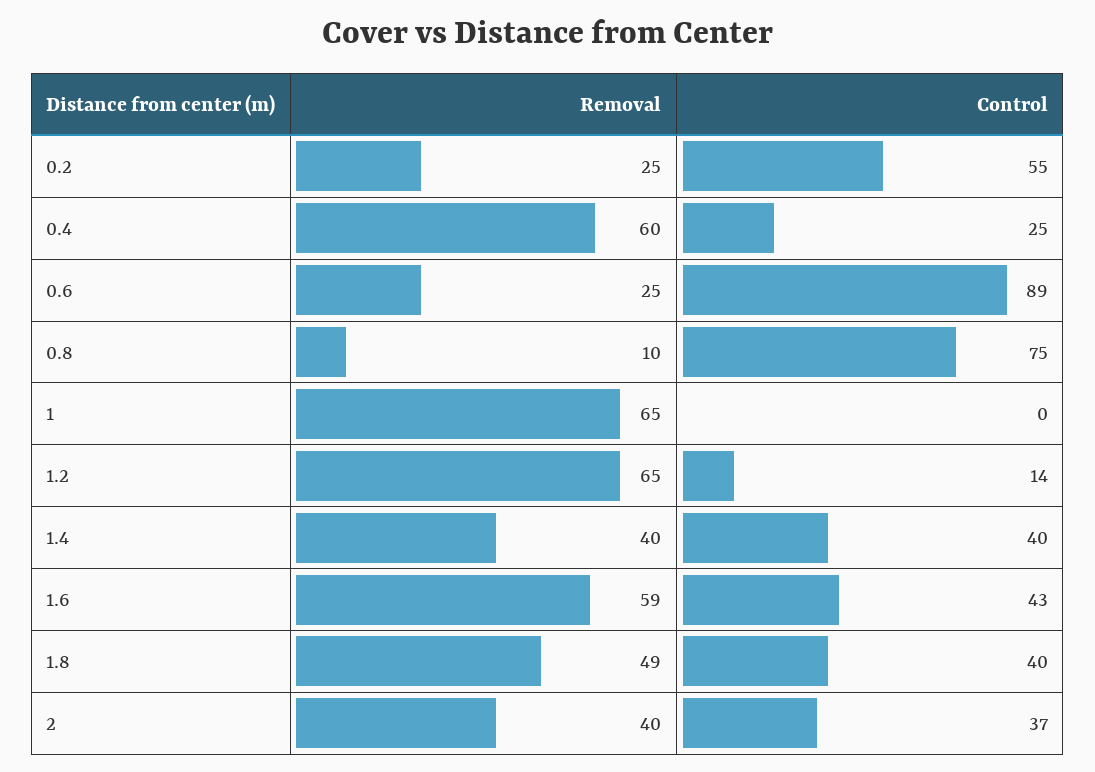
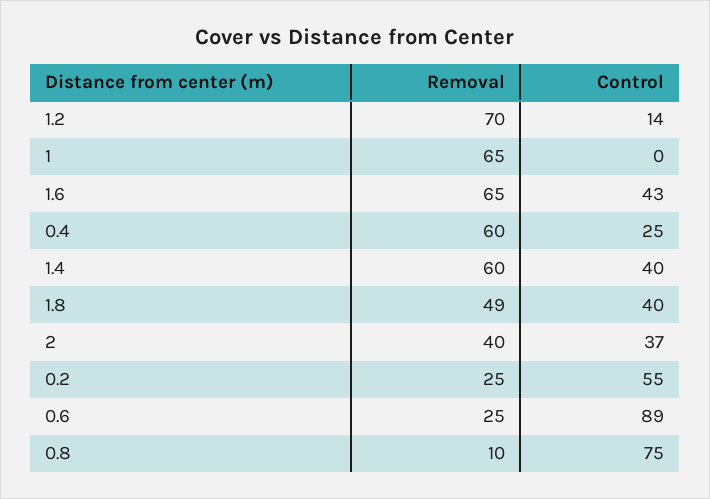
  {
    "Removal": {
      "0.2": 25,
      "0.4": 60,
      "0.6": 25,
      "0.8": 10,
      "1": 65,
-     "1.2": 65,
+     "1.2": 70,
-     "1.4": 40,
+     "1.4": 60,
-     "1.6": 59,
+     "1.6": 65,
      "1.8": 49,
      "2": 40
    },
    "Control": {
      "0.2": 55,
      "0.4": 25,
      "0.6": 89,
      "0.8": 75,
      "1": 0,
      "1.2": 14,
      "1.4": 40,
      "1.6": 43,
      "1.8": 40,
      "2": 37
    }
  }

